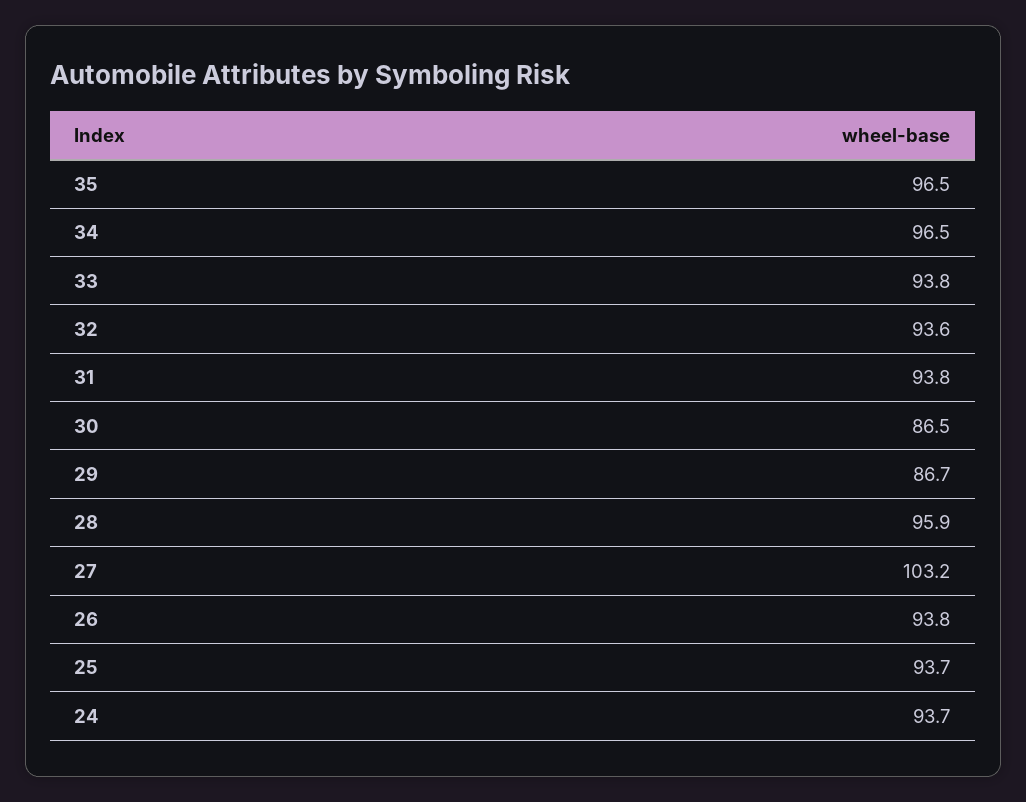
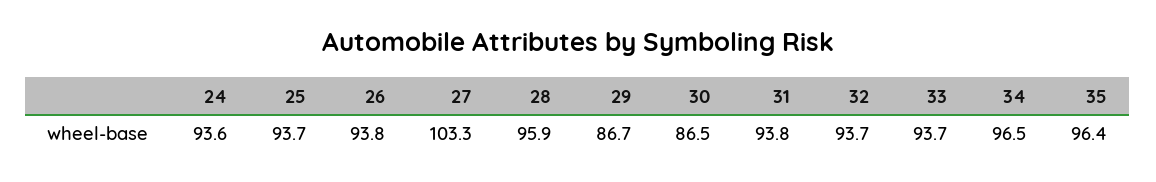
  {
-   "35": 96.5,
+   "35": 96.4,
    "34": 96.5,
-   "33": 93.8,
+   "33": 93.7,
-   "32": 93.6,
+   "32": 93.7,
    "31": 93.8,
    "30": 86.5,
    "29": 86.7,
    "28": 95.9,
-   "27": 103.2,
+   "27": 103.3,
    "26": 93.8,
    "25": 93.7,
-   "24": 93.7
+   "24": 93.6
  }

